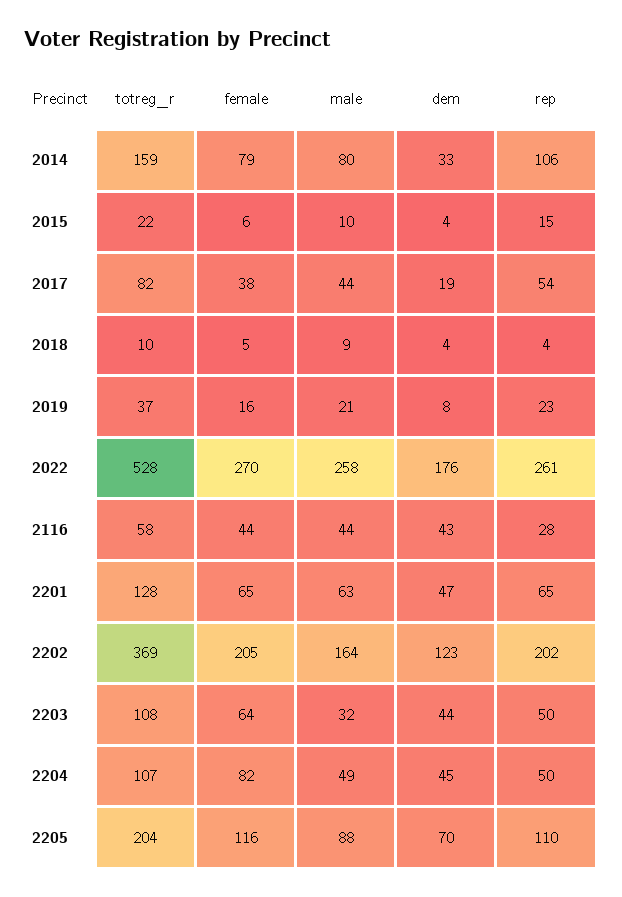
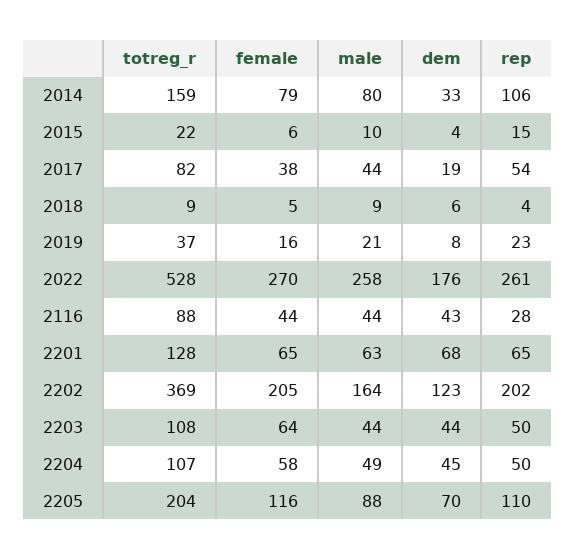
  {
    "totreg_r": {
      "2014": 159,
      "2015": 22,
      "2017": 82,
-     "2018": 10,
+     "2018": 9,
      "2019": 37,
      "2022": 528,
-     "2116": 58,
+     "2116": 88,
      "2201": 128,
      "2202": 369,
      "2203": 108,
      "2204": 107,
      "2205": 204
    },
    "female": {
      "2014": 79,
      "2015": 6,
      "2017": 38,
      "2018": 5,
      "2019": 16,
      "2022": 270,
      "2116": 44,
      "2201": 65,
      "2202": 205,
      "2203": 64,
-     "2204": 82,
+     "2204": 58,
      "2205": 116
    },
    "male": {
      "2014": 80,
      "2015": 10,
      "2017": 44,
      "2018": 9,
      "2019": 21,
      "2022": 258,
      "2116": 44,
      "2201": 63,
      "2202": 164,
-     "2203": 32,
+     "2203": 44,
      "2204": 49,
      "2205": 88
    },
    "dem": {
      "2014": 33,
      "2015": 4,
      "2017": 19,
-     "2018": 4,
+     "2018": 6,
      "2019": 8,
      "2022": 176,
      "2116": 43,
-     "2201": 47,
+     "2201": 68,
      "2202": 123,
      "2203": 44,
      "2204": 45,
      "2205": 70
    },
    "rep": {
      "2014": 106,
      "2015": 15,
      "2017": 54,
      "2018": 4,
      "2019": 23,
      "2022": 261,
      "2116": 28,
      "2201": 65,
      "2202": 202,
      "2203": 50,
      "2204": 50,
      "2205": 110
    }
  }

